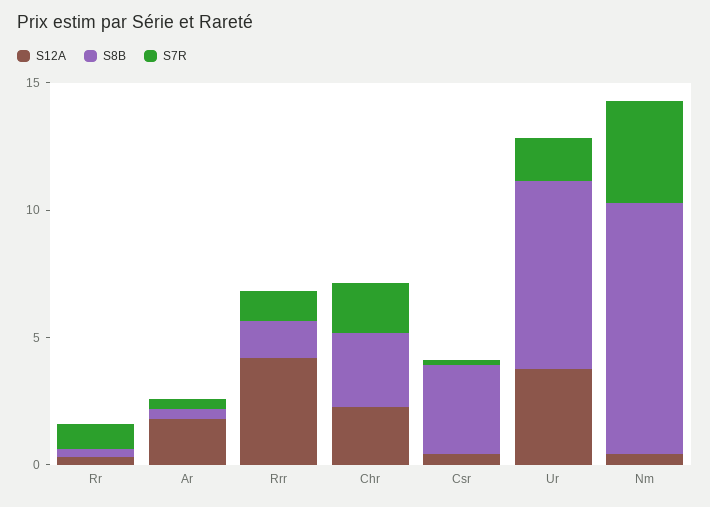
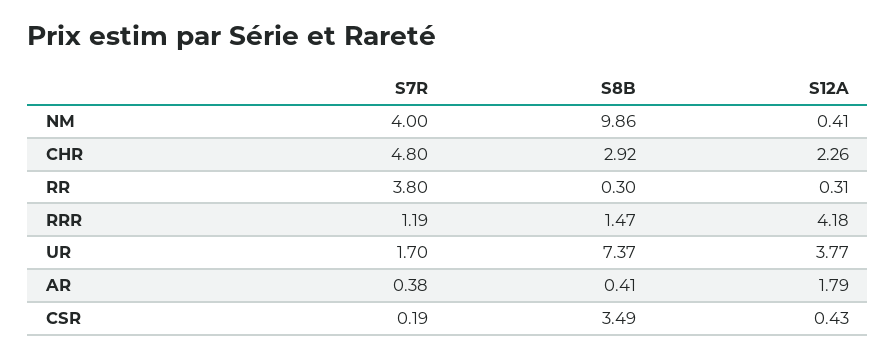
  {
    "S12A": {
      "Rr": 0.31,
      "Ar": 1.79,
      "Rrr": 4.18,
      "Chr": 2.26,
      "Csr": 0.43,
      "Ur": 3.77,
      "Nm": 0.41
    },
    "S8B": {
      "Rr": 0.3,
      "Ar": 0.41,
      "Rrr": 1.47,
      "Chr": 2.92,
      "Csr": 3.49,
      "Ur": 7.37,
      "Nm": 9.86
    },
    "S7R": {
-     "Rr": 1,
+     "Rr": 3.8,
      "Ar": 0.38,
      "Rrr": 1.19,
-     "Chr": 2,
+     "Chr": 4.8,
      "Csr": 0.19,
      "Ur": 1.7,
      "Nm": 4
    }
  }

